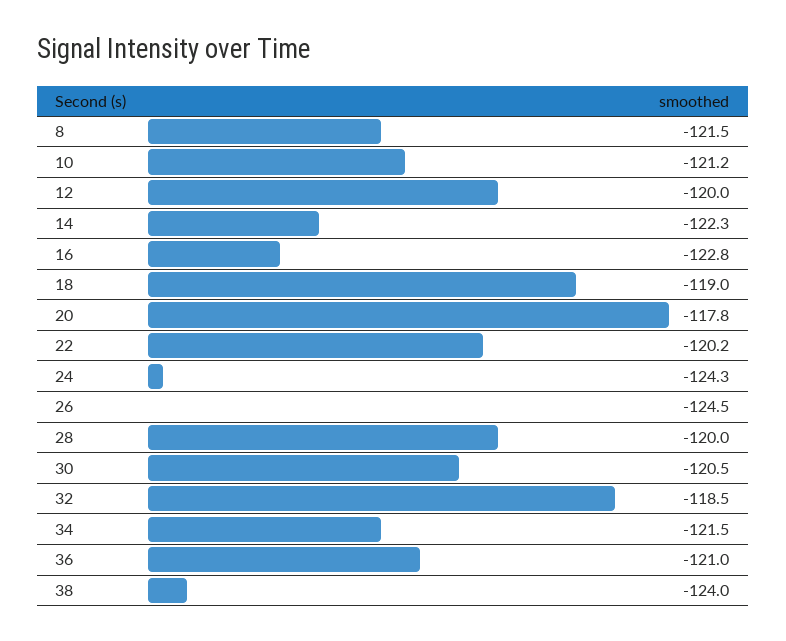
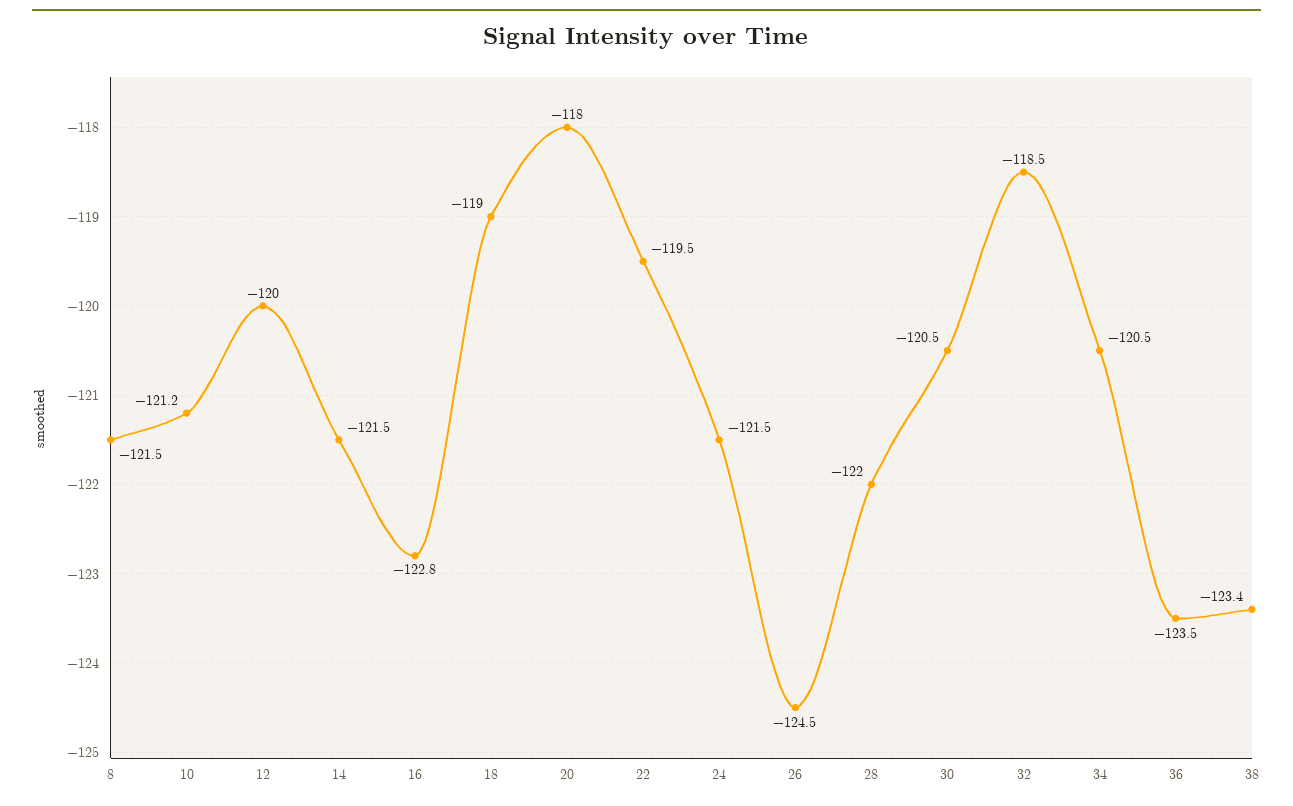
  {
    "8": -121.5,
    "10": -121.2,
    "12": -120,
-   "14": -122.3,
+   "14": -121.5,
    "16": -122.8,
    "18": -119,
-   "20": -117.8,
+   "20": -118,
-   "22": -120.2,
+   "22": -119.5,
-   "24": -124.3,
+   "24": -121.5,
    "26": -124.5,
-   "28": -120,
+   "28": -122,
    "30": -120.5,
    "32": -118.5,
-   "34": -121.5,
+   "34": -120.5,
-   "36": -121,
+   "36": -123.5,
-   "38": -124
+   "38": -123.4
  }

